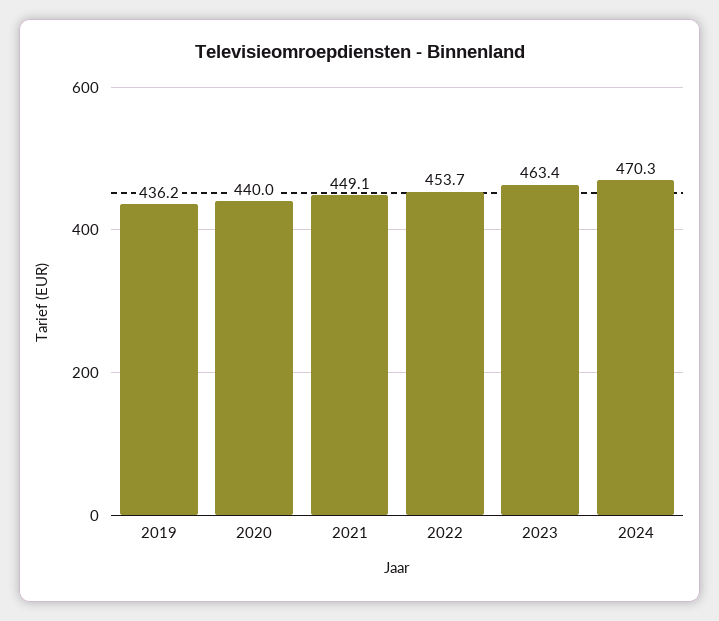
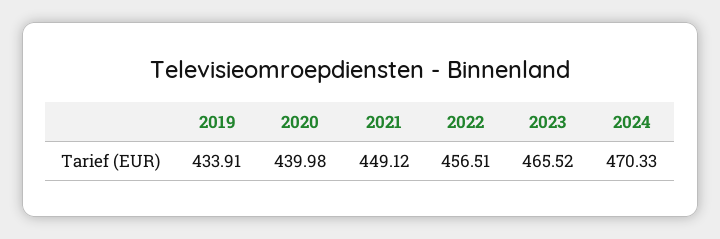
  {
-   "2019": 436.2,
+   "2019": 433.91,
    "2020": 439.98,
    "2021": 449.12,
-   "2022": 453.7,
+   "2022": 456.51,
-   "2023": 463.4,
+   "2023": 465.52,
    "2024": 470.33
  }

